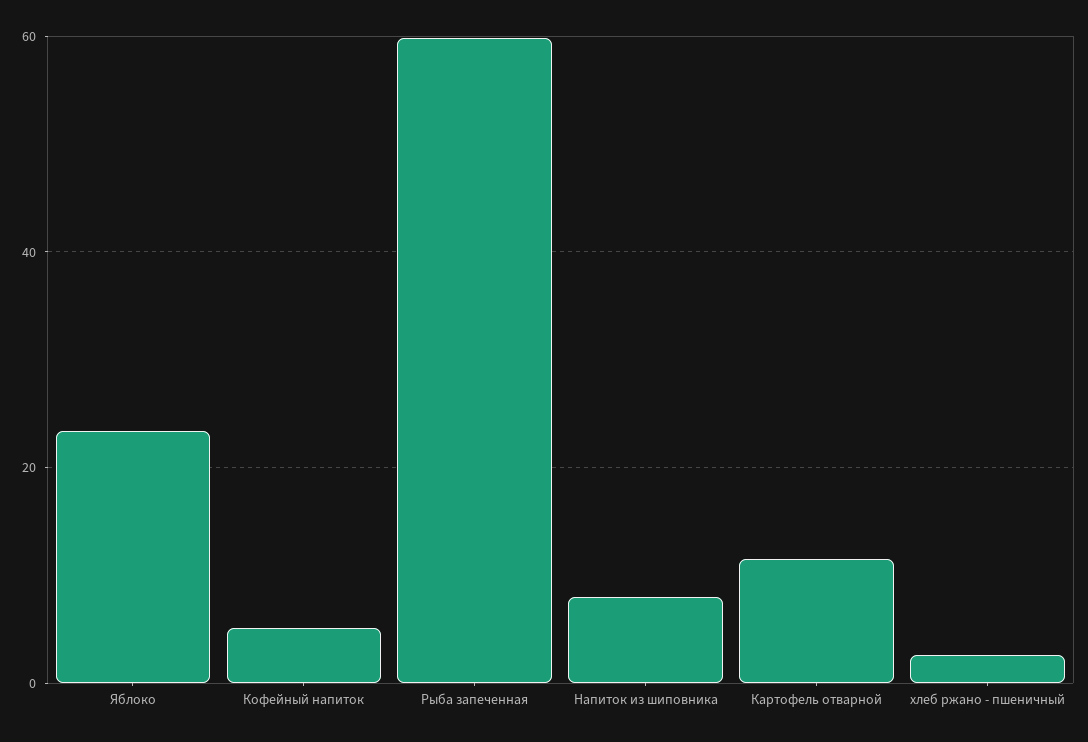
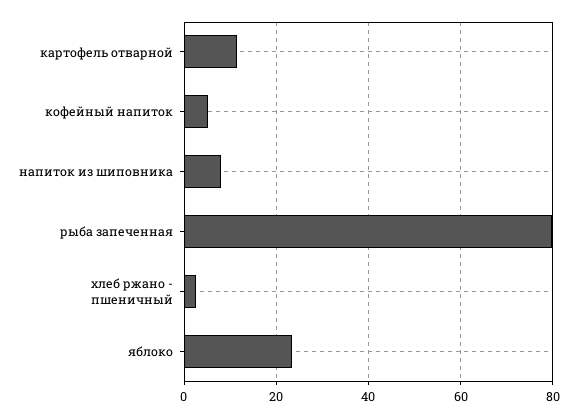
  {
    "Яблоко": 24,
    "Кофейный напиток": 6,
-   "Рыба запеченная": 60,
+   "Рыба запеченная": 80,
    "Напиток из шиповника": 8,
    "Картофель отварной": 12,
    "хлеб ржано - пшеничный": 2
  }

